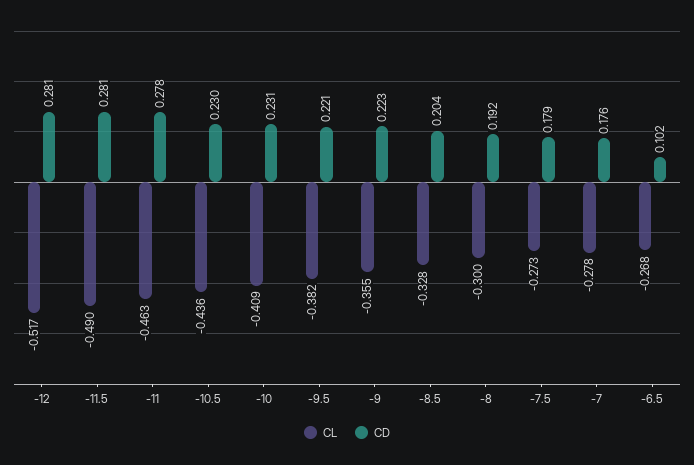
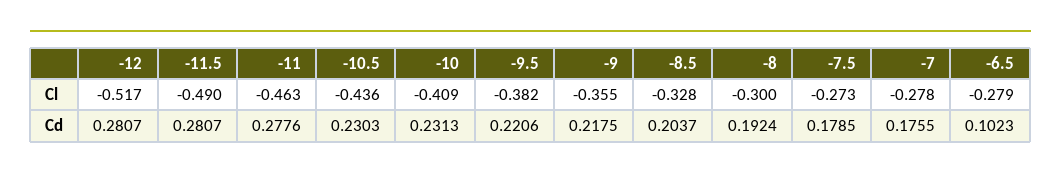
  {
    "CL": {
      "-12": -0.517,
      "-11.5": -0.49,
      "-11": -0.463,
      "-10.5": -0.436,
      "-10": -0.409,
      "-9.5": -0.382,
      "-9": -0.355,
      "-8.5": -0.328,
      "-8": -0.3,
      "-7.5": -0.273,
      "-7": -0.278,
-     "-6.5": -0.268
+     "-6.5": -0.279
    },
    "CD": {
      "-12": 0.2807,
      "-11.5": 0.2807,
      "-11": 0.2776,
      "-10.5": 0.2303,
      "-10": 0.2313,
      "-9.5": 0.2206,
-     "-9": 0.223,
+     "-9": 0.2175,
      "-8.5": 0.2037,
      "-8": 0.1924,
      "-7.5": 0.1785,
      "-7": 0.1755,
      "-6.5": 0.1023
    }
  }

